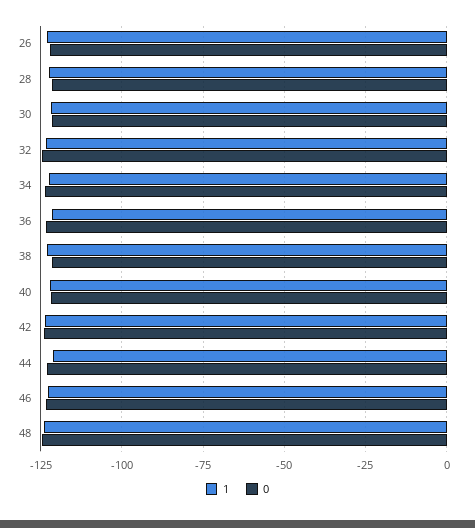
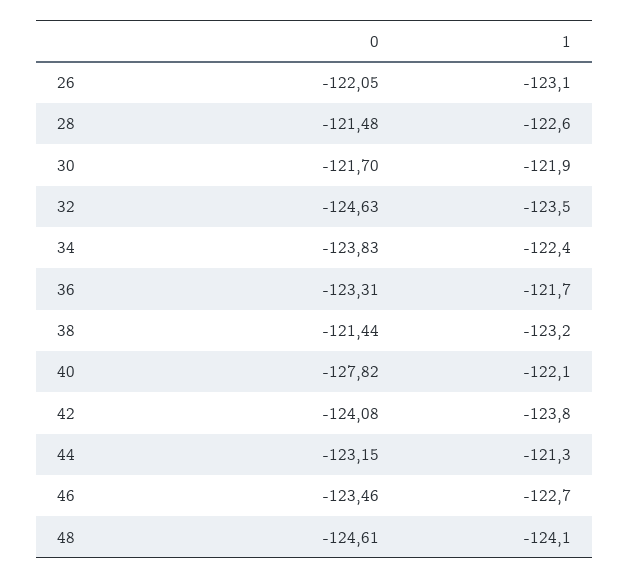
  {
    "1": {
      "26": -123.1,
      "28": -122.6,
      "30": -121.9,
      "32": -123.5,
      "34": -122.4,
      "36": -121.7,
      "38": -123.2,
      "40": -122.1,
      "42": -123.8,
      "44": -121.3,
      "46": -122.7,
      "48": -124.1
    },
    "0": {
      "26": -122.05,
      "28": -121.48,
      "30": -121.7,
      "32": -124.63,
      "34": -123.83,
      "36": -123.31,
      "38": -121.44,
-     "40": -122.5,
+     "40": -127.82,
      "42": -124.08,
      "44": -123.15,
      "46": -123.46,
      "48": -124.61
    }
  }

